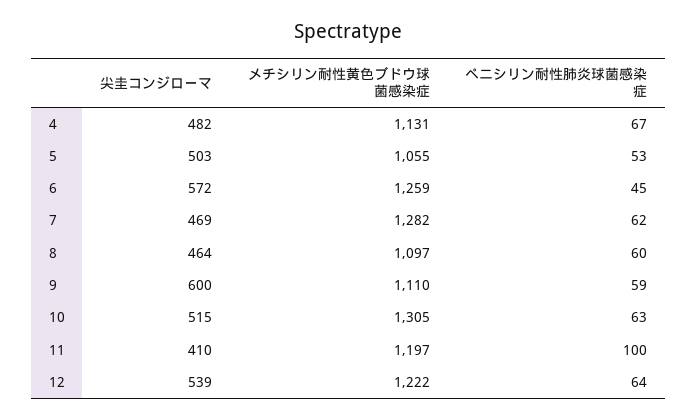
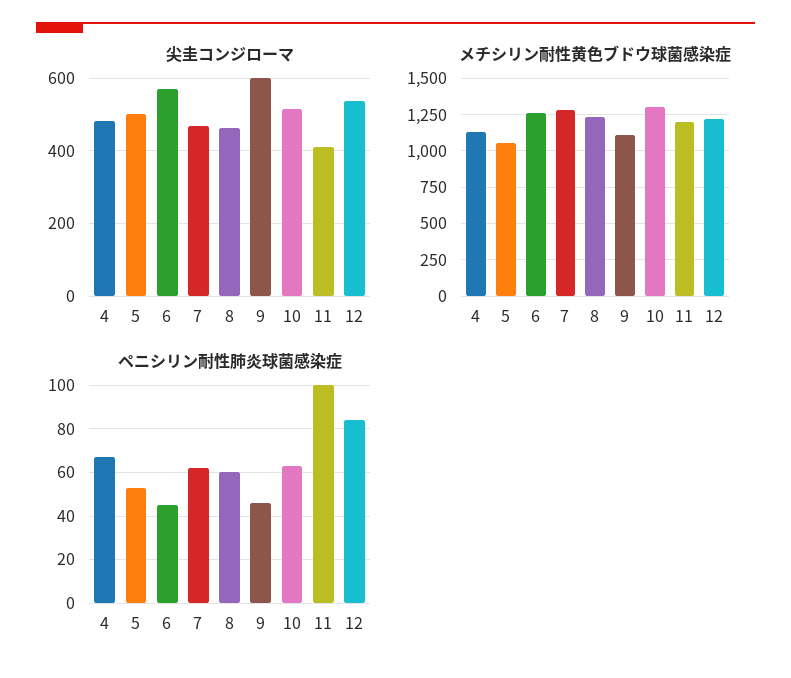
  {
    "尖圭コンジローマ": {
      "4": 482,
      "5": 503,
      "6": 572,
      "7": 469,
      "8": 464,
      "9": 600,
      "10": 515,
      "11": 410,
      "12": 539
    },
    "メチシリン耐性黄色ブドウ球菌感染症": {
      "4": 1131,
      "5": 1055,
      "6": 1259,
      "7": 1282,
-     "8": 1097,
+     "8": 1250,
      "9": 1110,
      "10": 1305,
      "11": 1197,
      "12": 1222
    },
    "ペニシリン耐性肺炎球菌感染症": {
      "4": 67,
      "5": 53,
      "6": 45,
      "7": 62,
      "8": 60,
-     "9": 59,
+     "9": 45,
      "10": 63,
      "11": 100,
-     "12": 64
+     "12": 85
    }
  }

